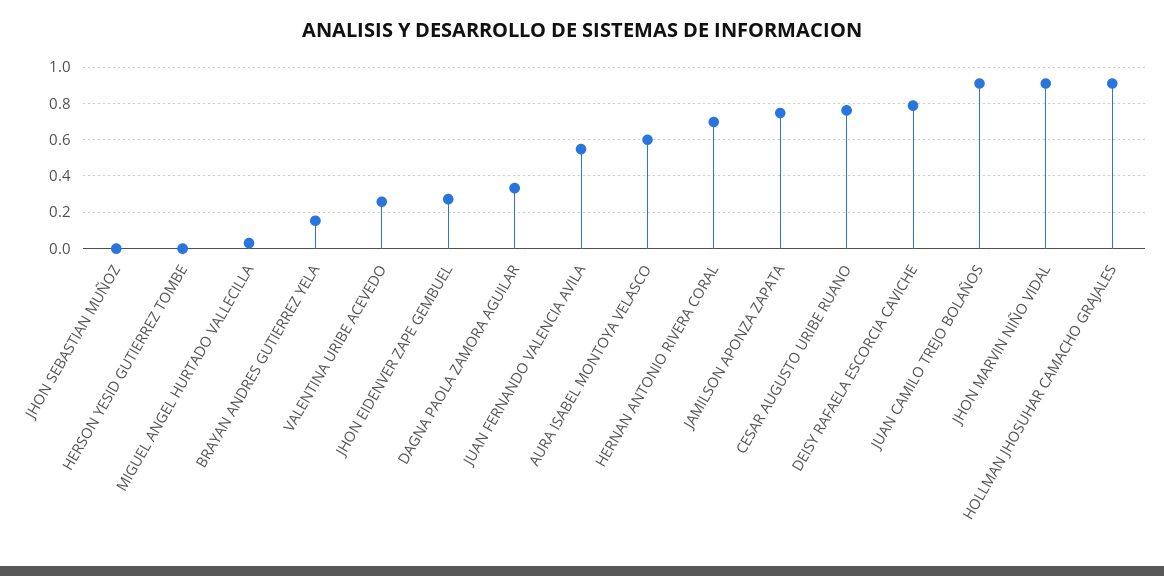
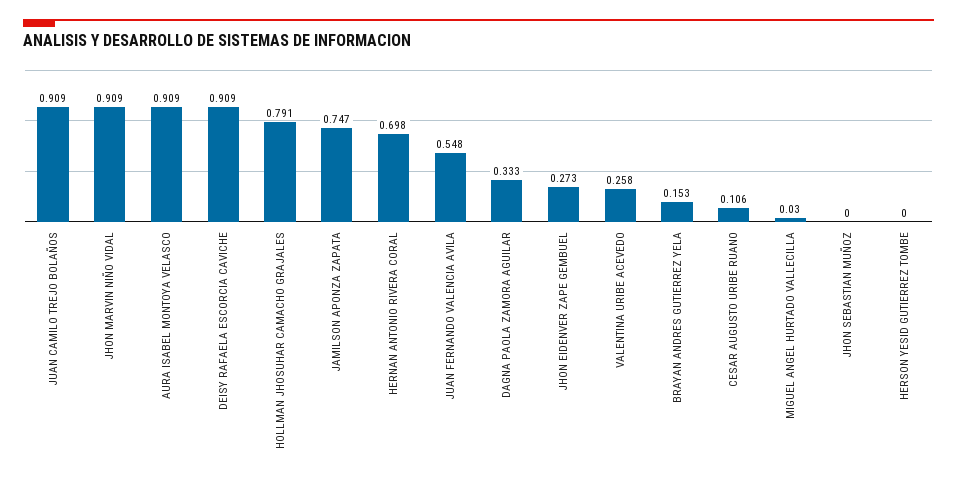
  {
    "JHON SEBASTIAN MUÑOZ": 0,
    "HERSON YESID GUTIERREZ TOMBE": 0,
    "MIGUEL ANGEL HURTADO VALLECILLA": 0.03,
    "BRAYAN ANDRES GUTIERREZ YELA": 0.153,
    "VALENTINA URIBE ACEVEDO": 0.258,
    "JHON EIDENVER ZAPE GEMBUEL": 0.273,
    "DAGNA PAOLA ZAMORA AGUILAR": 0.333,
    "JUAN FERNANDO VALENCIA AVILA": 0.548,
-   "AURA ISABEL MONTOYA VELASCO": 0.6,
+   "AURA ISABEL MONTOYA VELASCO": 0.909,
    "HERNAN ANTONIO RIVERA CORAL": 0.698,
    "JAMILSON APONZA ZAPATA": 0.747,
-   "CESAR AUGUSTO URIBE RUANO": 0.75,
+   "CESAR AUGUSTO URIBE RUANO": 0.106,
-   "DEISY RAFAELA ESCORCIA CAVICHE": 0.8,
+   "DEISY RAFAELA ESCORCIA CAVICHE": 0.909,
    "JUAN CAMILO TREJO BOLAÑOS": 0.909,
    "JHON MARVIN NIÑO VIDAL": 0.909,
-   "HOLLMAN JHOSUHAR CAMACHO GRAJALES": 0.9
+   "HOLLMAN JHOSUHAR CAMACHO GRAJALES": 0.791
  }

